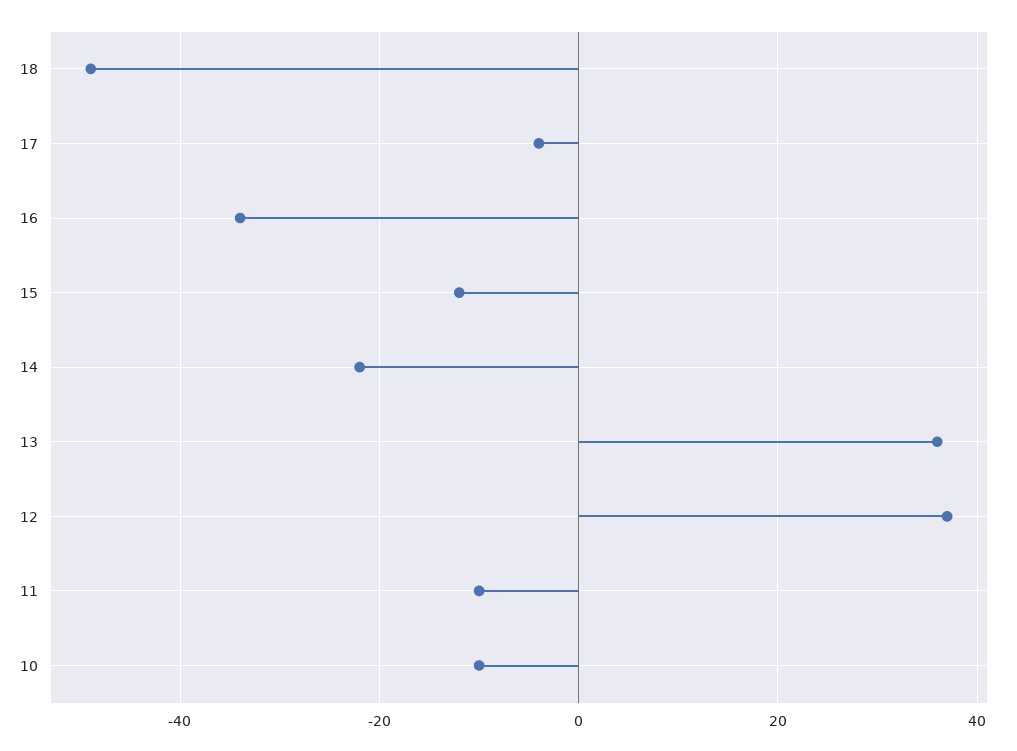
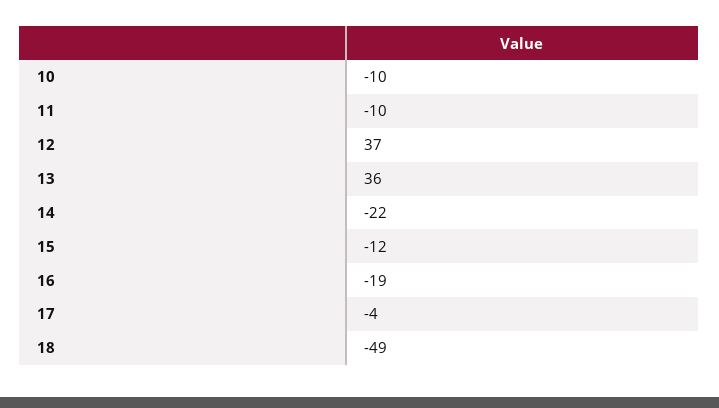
  {
    "18": -49,
    "17": -4,
-   "16": -35,
+   "16": -19,
    "15": -12,
    "14": -22,
    "13": 36,
    "12": 37,
    "11": -10,
    "10": -10
  }

